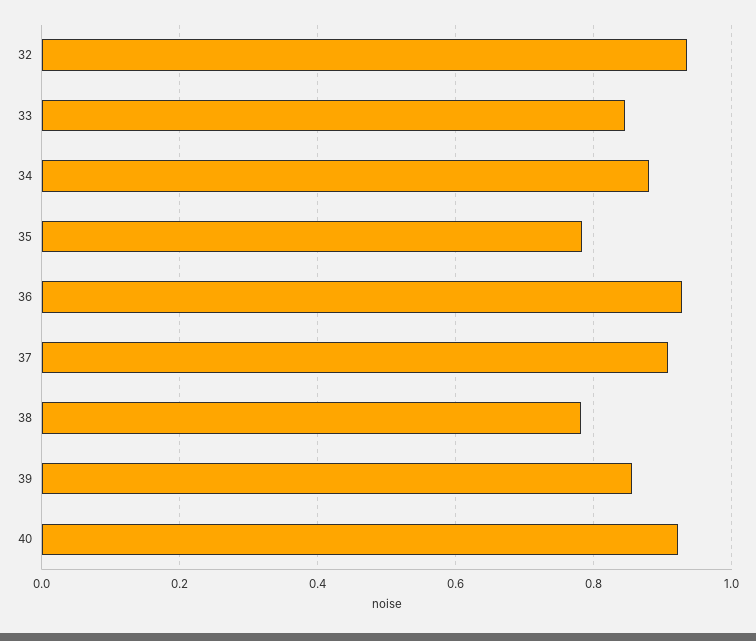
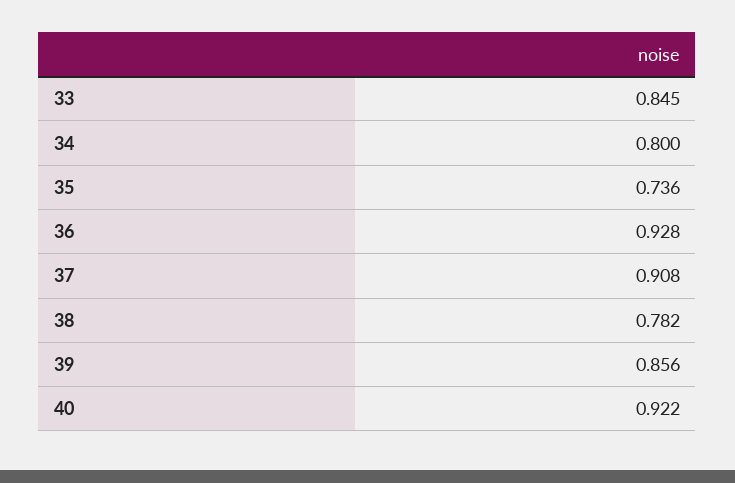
  {
-   "32": 0.94,
    "33": 0.845,
-   "34": 0.88,
+   "34": 0.8,
-   "35": 0.78,
+   "35": 0.736,
    "36": 0.928,
    "37": 0.908,
    "38": 0.782,
    "39": 0.856,
    "40": 0.922
  }

